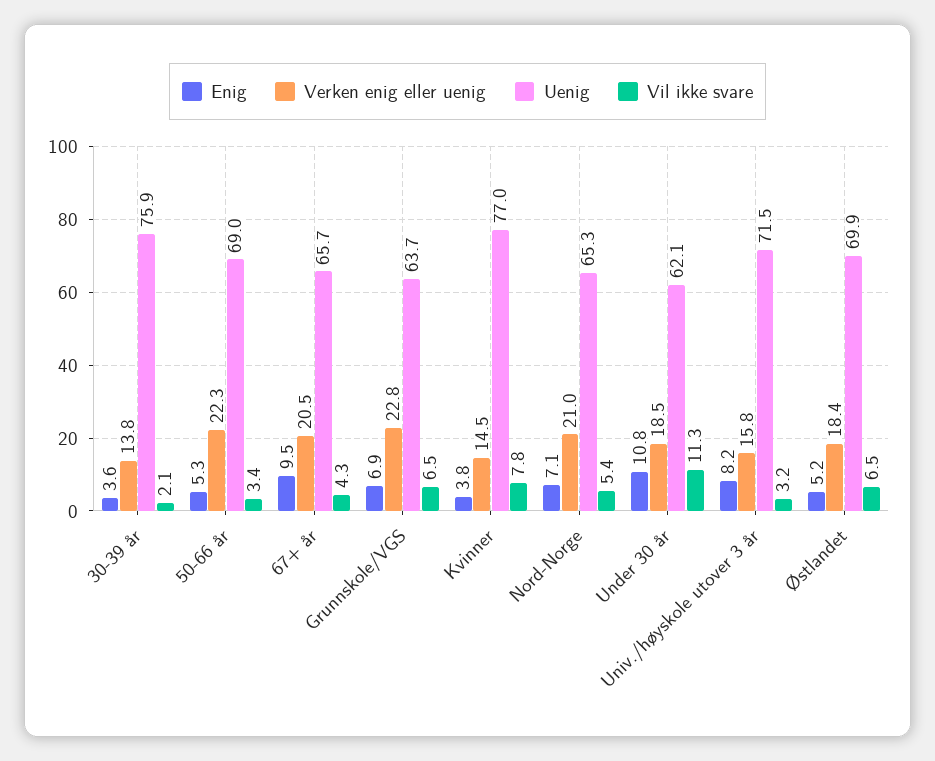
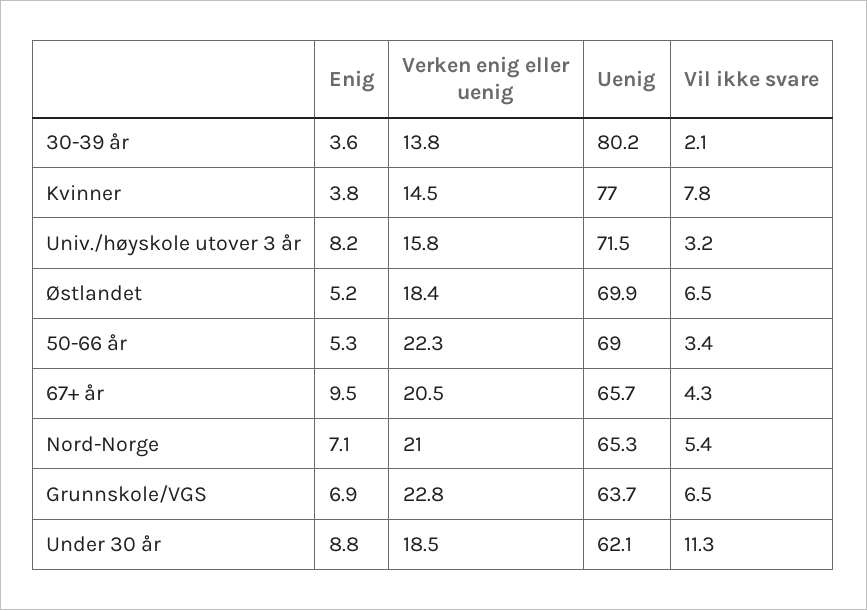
  {
    "Enig": {
      "30-39 år": 3.6,
      "50-66 år": 5.3,
      "67+ år": 9.5,
      "Grunnskole/VGS": 6.9,
      "Kvinner": 3.8,
      "Nord-Norge": 7.1,
-     "Under 30 år": 10.8,
+     "Under 30 år": 8.8,
      "Univ./høyskole utover 3 år": 8.2,
      "Østlandet": 5.2
    },
    "Verken enig eller uenig": {
      "30-39 år": 13.8,
      "50-66 år": 22.3,
      "67+ år": 20.5,
      "Grunnskole/VGS": 22.8,
      "Kvinner": 14.5,
      "Nord-Norge": 21,
      "Under 30 år": 18.5,
      "Univ./høyskole utover 3 år": 15.8,
      "Østlandet": 18.4
    },
    "Uenig": {
-     "30-39 år": 75.9,
+     "30-39 år": 80.2,
      "50-66 år": 69,
      "67+ år": 65.7,
      "Grunnskole/VGS": 63.7,
      "Kvinner": 77,
      "Nord-Norge": 65.3,
      "Under 30 år": 62.1,
      "Univ./høyskole utover 3 år": 71.5,
      "Østlandet": 69.9
    },
    "Vil ikke svare": {
      "30-39 år": 2.1,
      "50-66 år": 3.4,
      "67+ år": 4.3,
      "Grunnskole/VGS": 6.5,
      "Kvinner": 7.8,
      "Nord-Norge": 5.4,
      "Under 30 år": 11.3,
      "Univ./høyskole utover 3 år": 3.2,
      "Østlandet": 6.5
    }
  }

